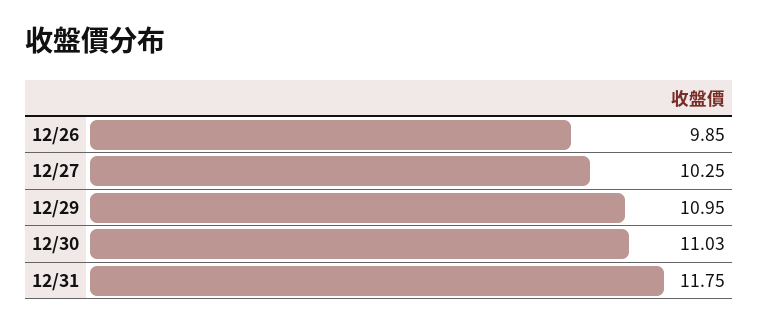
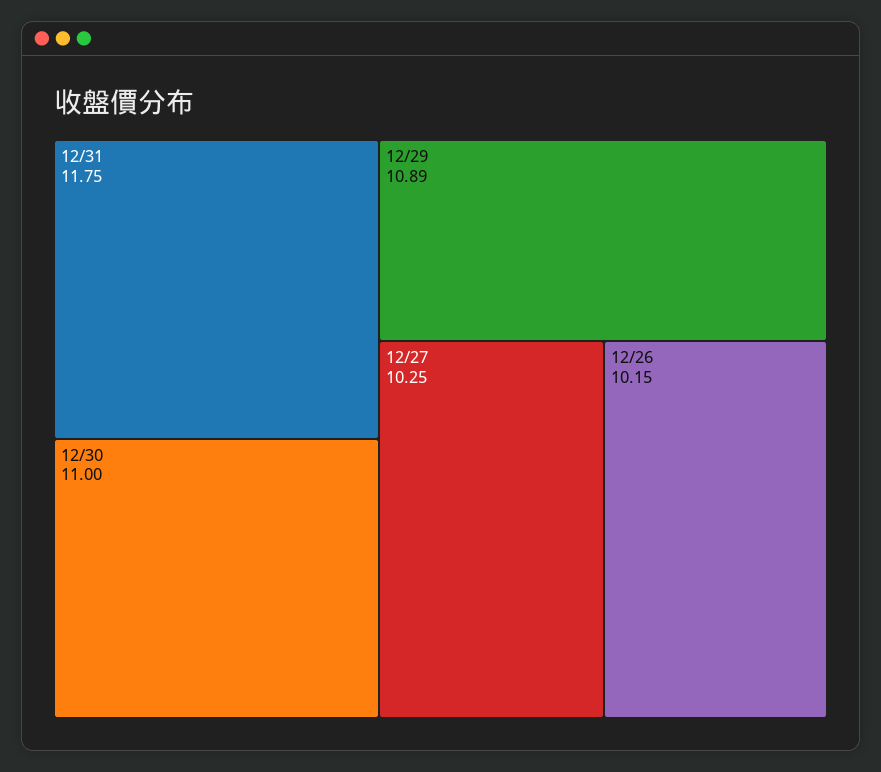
  {
-   "12/26": 9.85,
+   "12/26": 10.15,
    "12/27": 10.25,
-   "12/29": 10.95,
+   "12/29": 10.89,
-   "12/30": 11.03,
+   "12/30": 11,
    "12/31": 11.75
  }

